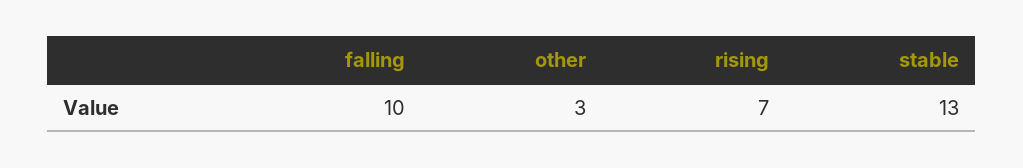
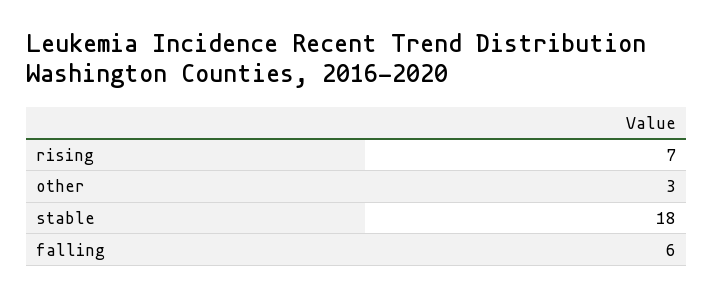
  {
-   "falling": 10,
+   "falling": 6,
    "other": 3,
    "rising": 7,
-   "stable": 13
+   "stable": 18
  }

